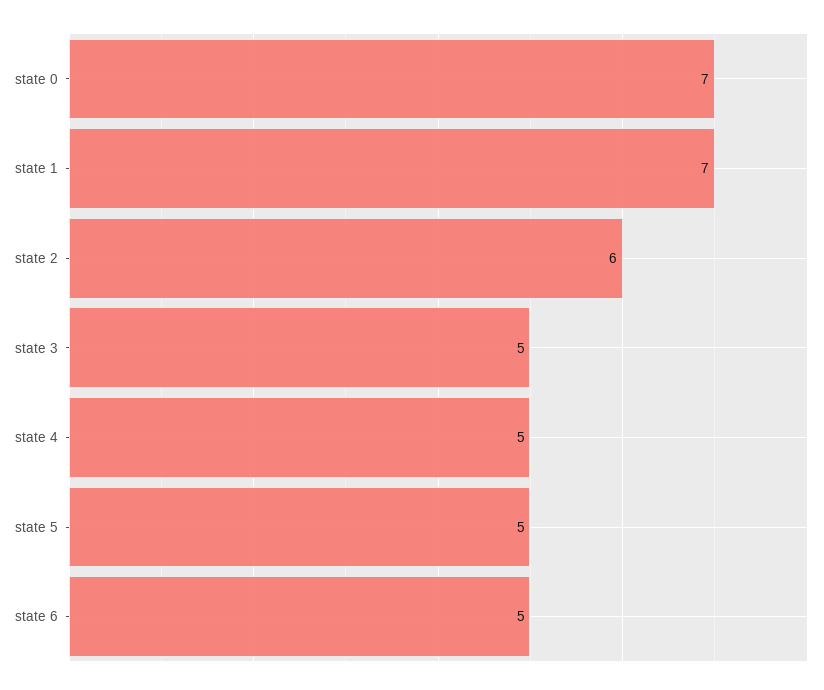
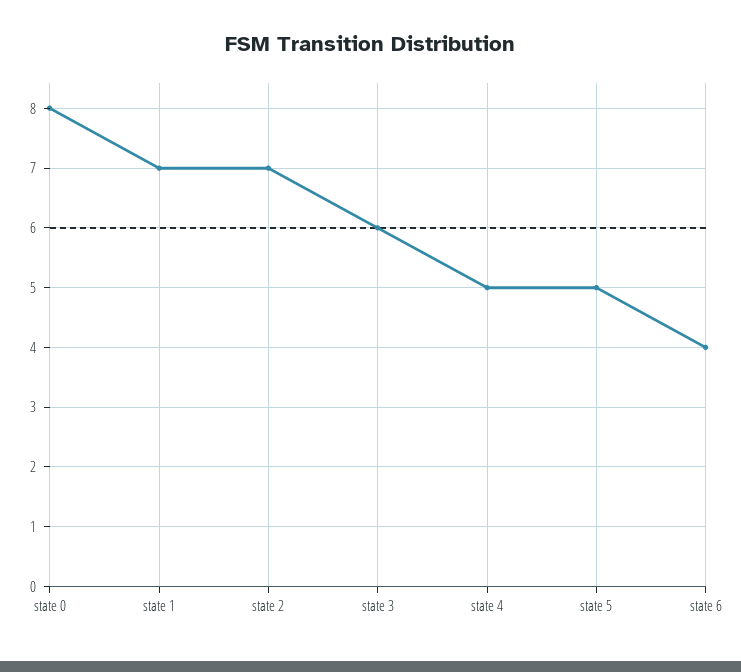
  {
-   "state 0": 7,
+   "state 0": 8,
    "state 1": 7,
-   "state 2": 6,
+   "state 2": 7,
-   "state 3": 5,
+   "state 3": 6,
    "state 4": 5,
    "state 5": 5,
-   "state 6": 5
+   "state 6": 4
  }

